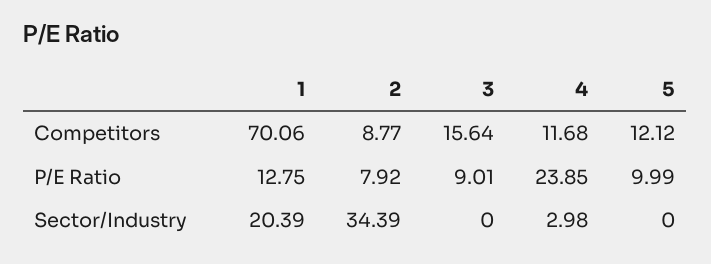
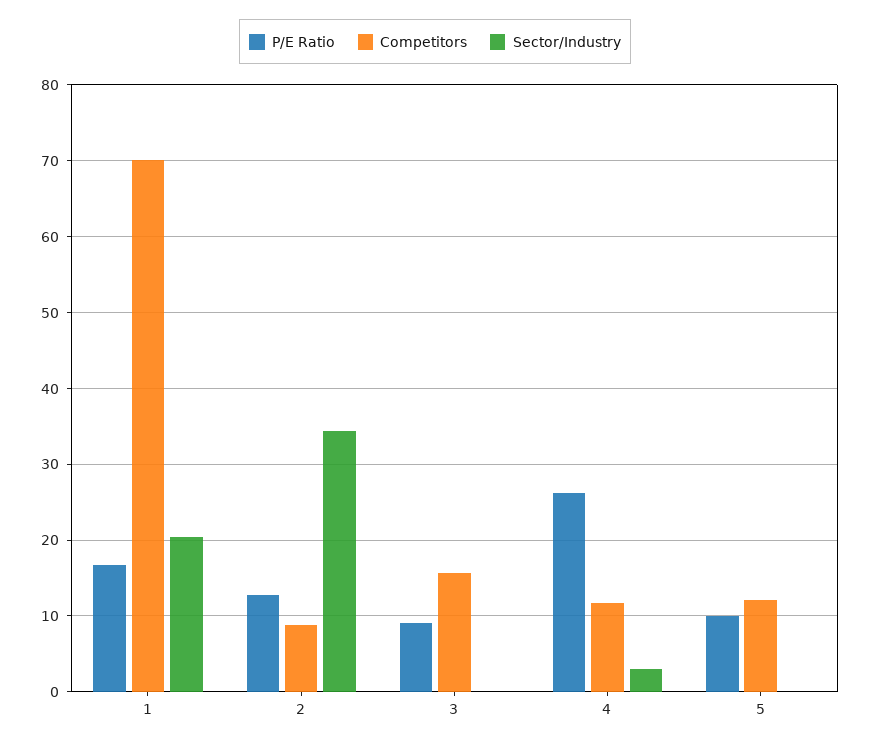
  {
    "Competitors": {
      "1": 70.06,
      "2": 8.77,
      "3": 15.64,
      "4": 11.68,
      "5": 12.12
    },
    "P/E Ratio": {
-     "1": 12.75,
+     "1": 17,
-     "2": 7.92,
+     "2": 13,
      "3": 9.01,
-     "4": 23.85,
+     "4": 26,
      "5": 9.99
    },
    "Sector/Industry": {
      "1": 20.39,
      "2": 34.39,
      "3": 0,
      "4": 2.98,
      "5": 0
    }
  }

